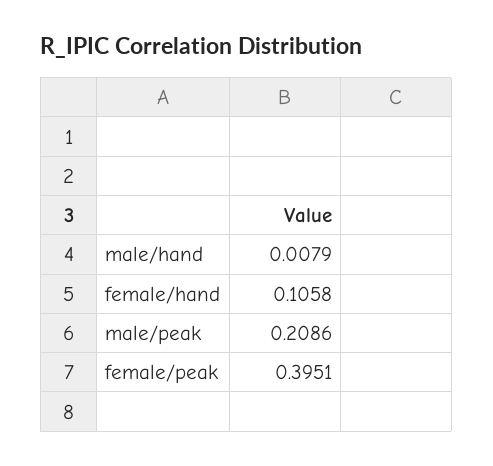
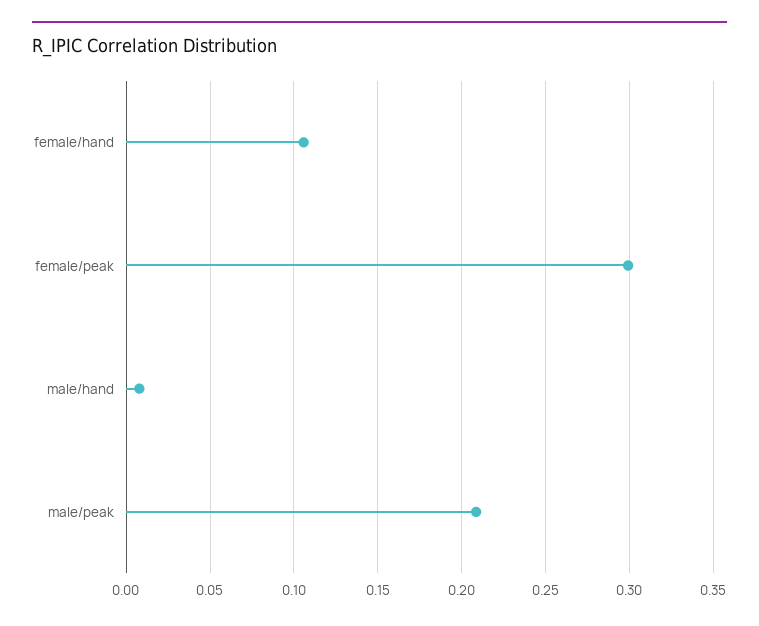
  {
    "male/hand": 0.0079,
    "female/hand": 0.1058,
    "male/peak": 0.2086,
-   "female/peak": 0.3951
+   "female/peak": 0.3
  }

